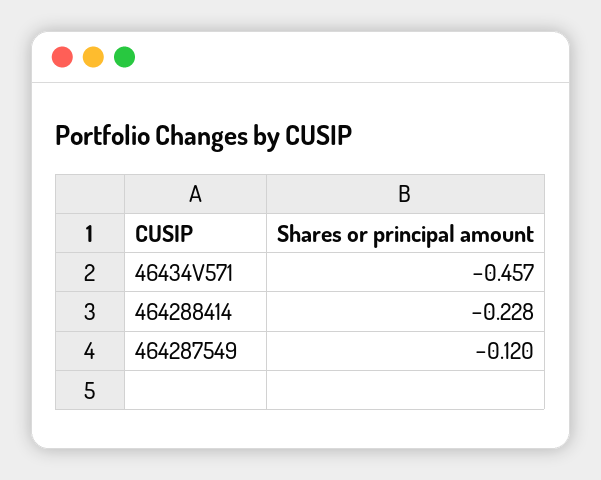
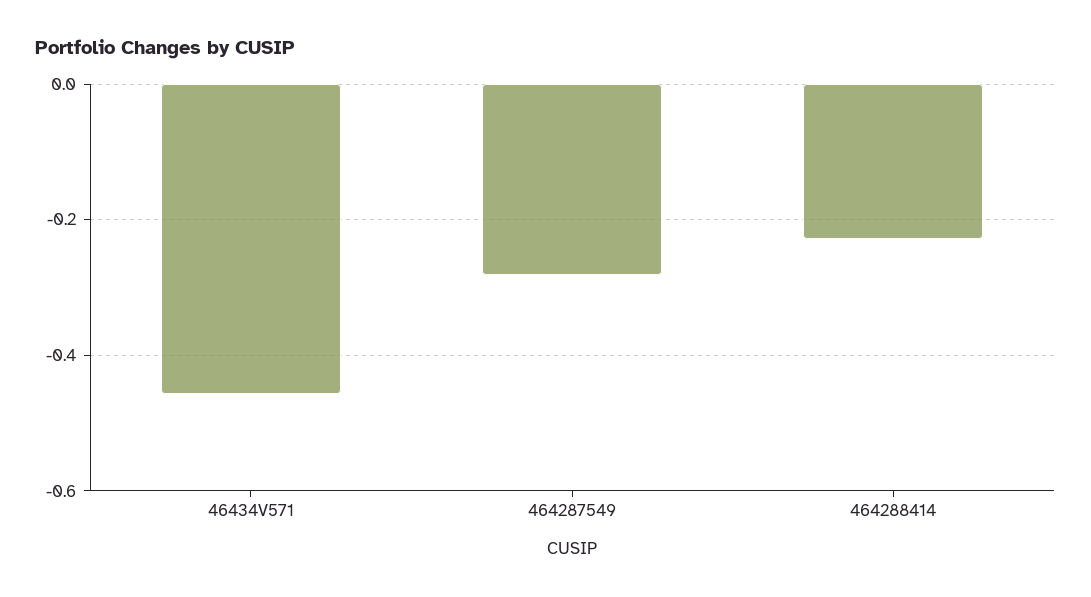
  {
    "46434V571": -0.457,
    "464288414": -0.228,
-   "464287549": -0.12
+   "464287549": -0.28
  }

